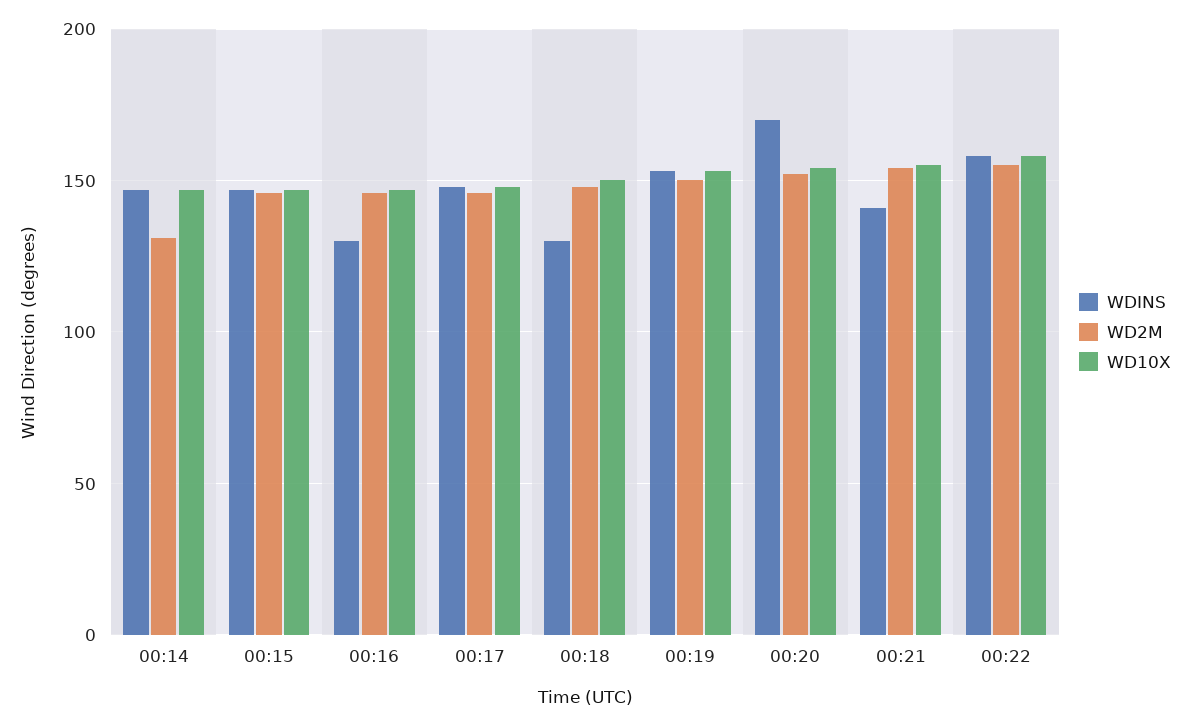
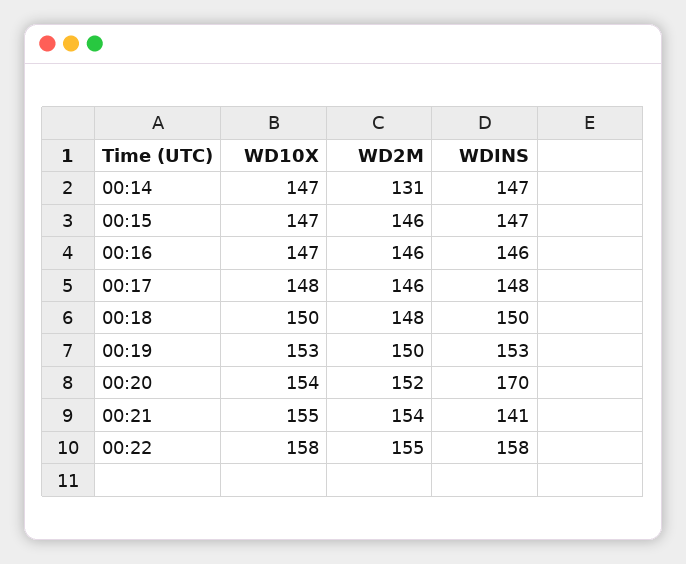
  {
    "WDINS": {
      "00:14": 147,
      "00:15": 147,
-     "00:16": 130,
+     "00:16": 146,
      "00:17": 148,
-     "00:18": 130,
+     "00:18": 150,
      "00:19": 153,
      "00:20": 170,
      "00:21": 141,
      "00:22": 158
    },
    "WD2M": {
      "00:14": 131,
      "00:15": 146,
      "00:16": 146,
      "00:17": 146,
      "00:18": 148,
      "00:19": 150,
      "00:20": 152,
      "00:21": 154,
      "00:22": 155
    },
    "WD10X": {
      "00:14": 147,
      "00:15": 147,
      "00:16": 147,
      "00:17": 148,
      "00:18": 150,
      "00:19": 153,
      "00:20": 154,
      "00:21": 155,
      "00:22": 158
    }
  }

